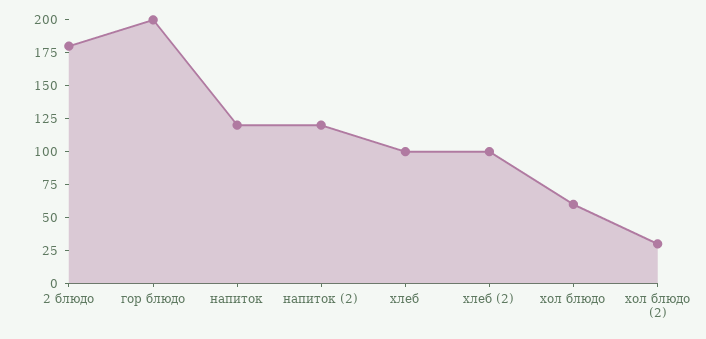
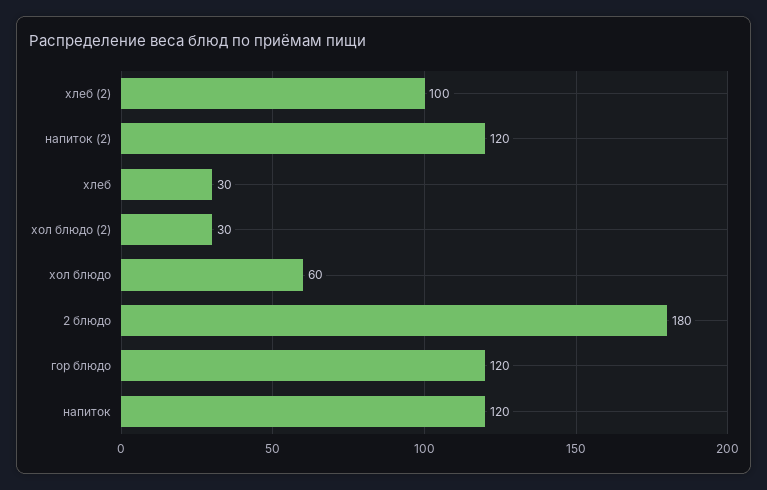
  {
    "2 блюдо": 180,
-   "гор блюдо": 200,
+   "гор блюдо": 120,
    "напиток": 120,
    "напиток (2)": 120,
-   "хлеб": 100,
+   "хлеб": 30,
    "хлеб (2)": 100,
    "хол блюдо": 60,
    "хол блюдо (2)": 30
  }

